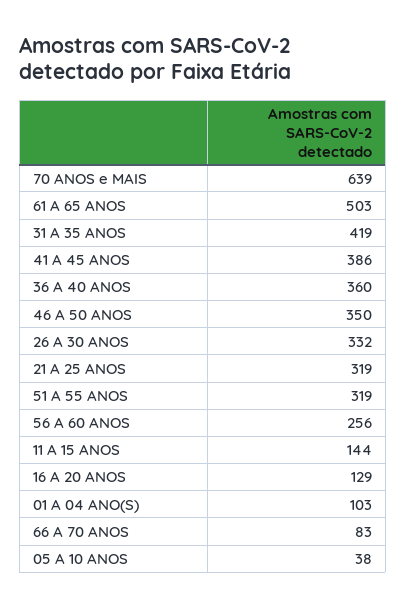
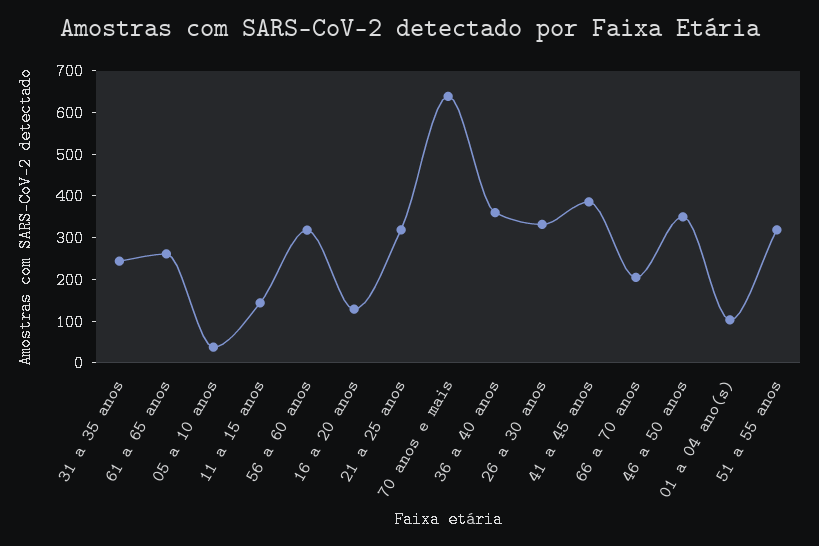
  {
    "70 ANOS e MAIS": 639,
-   "61 A 65 ANOS": 503,
+   "61 A 65 ANOS": 260,
-   "31 A 35 ANOS": 419,
+   "31 A 35 ANOS": 240,
    "41 A 45 ANOS": 386,
    "36 A 40 ANOS": 360,
    "46 A 50 ANOS": 350,
    "26 A 30 ANOS": 332,
    "21 A 25 ANOS": 319,
    "51 A 55 ANOS": 319,
-   "56 A 60 ANOS": 256,
+   "56 A 60 ANOS": 320,
    "11 A 15 ANOS": 144,
    "16 A 20 ANOS": 129,
    "01 A 04 ANO(S)": 103,
-   "66 A 70 ANOS": 83,
+   "66 A 70 ANOS": 200,
    "05 A 10 ANOS": 38
  }

